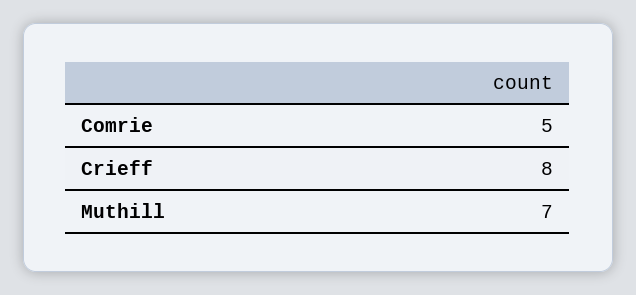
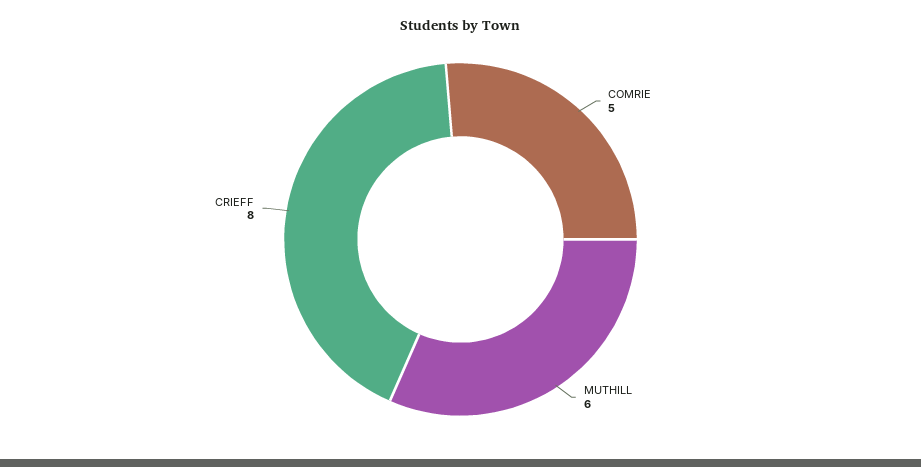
  {
    "Comrie": 5,
    "Crieff": 8,
-   "Muthill": 7
+   "Muthill": 6
  }

